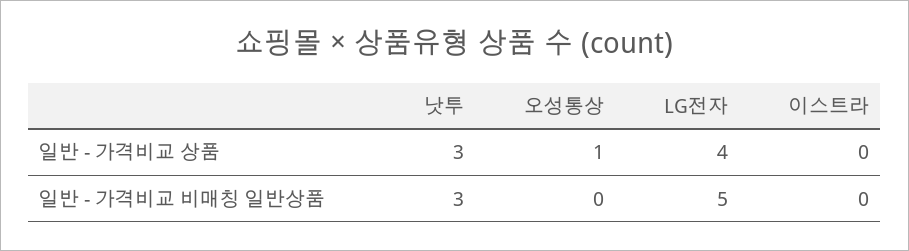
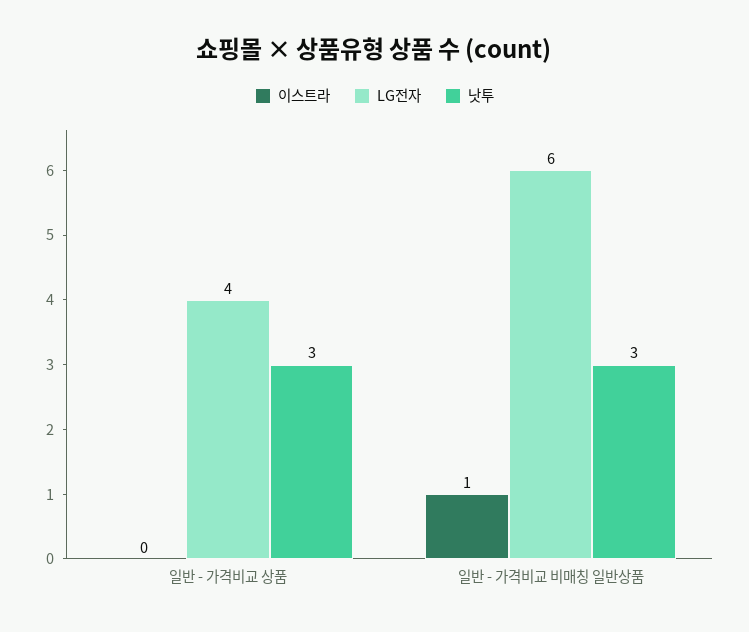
  {
    "낫투": {
      "일반 - 가격비교 상품": 3,
      "일반 - 가격비교 비매칭 일반상품": 3
    },
-   "오성통상": {
-     "일반 - 가격비교 상품": 1,
-     "일반 - 가격비교 비매칭 일반상품": 0
-   },
    "LG전자": {
      "일반 - 가격비교 상품": 4,
-     "일반 - 가격비교 비매칭 일반상품": 5
+     "일반 - 가격비교 비매칭 일반상품": 6
    },
    "이스트라": {
      "일반 - 가격비교 상품": 0,
-     "일반 - 가격비교 비매칭 일반상품": 0
+     "일반 - 가격비교 비매칭 일반상품": 1
    }
  }

